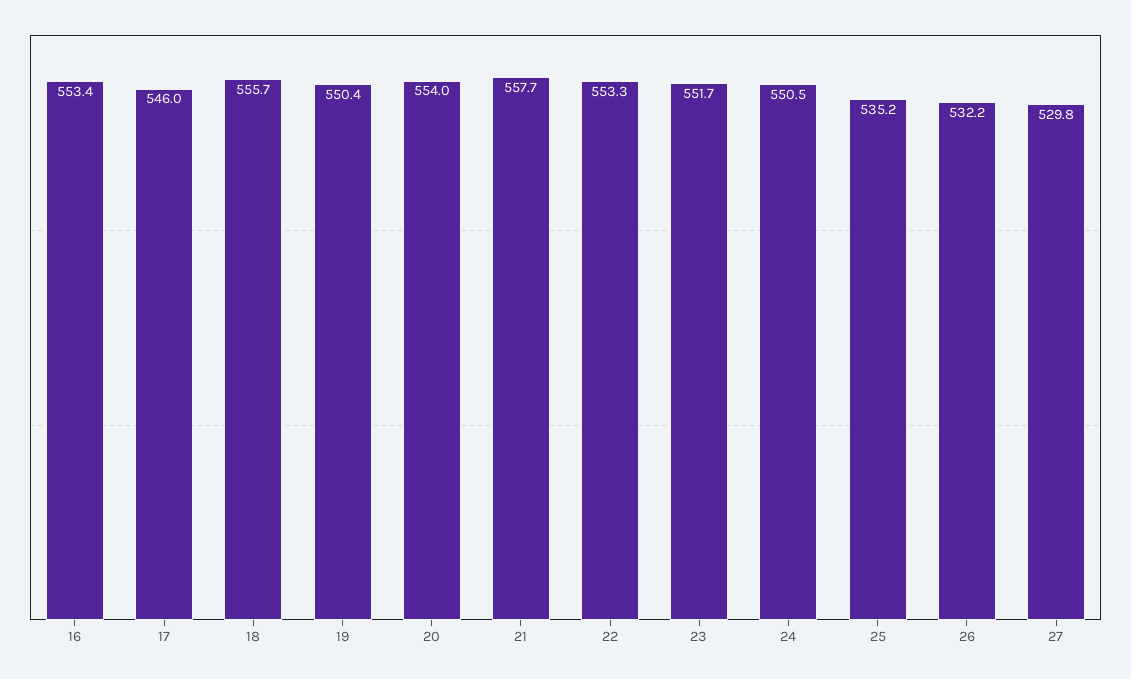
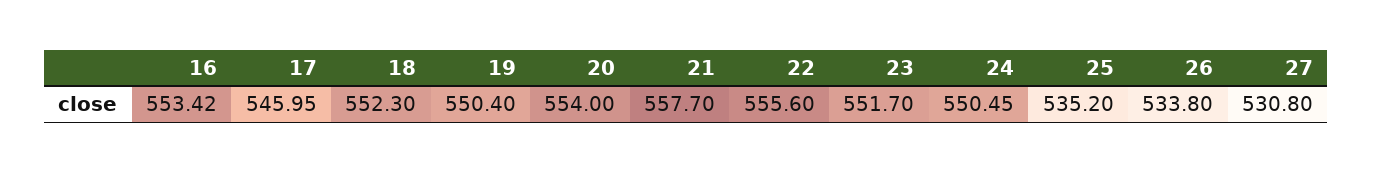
  {
    "16": 553.42,
    "17": 545.95,
-   "18": 555.7,
+   "18": 552.3,
    "19": 550.4,
    "20": 554,
    "21": 557.7,
-   "22": 553.3,
+   "22": 555.6,
    "23": 551.7,
    "24": 550.45,
    "25": 535.2,
-   "26": 532.2,
+   "26": 533.8,
-   "27": 529.8
+   "27": 530.8
  }

